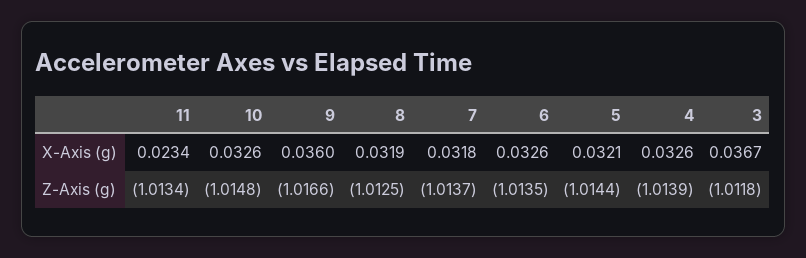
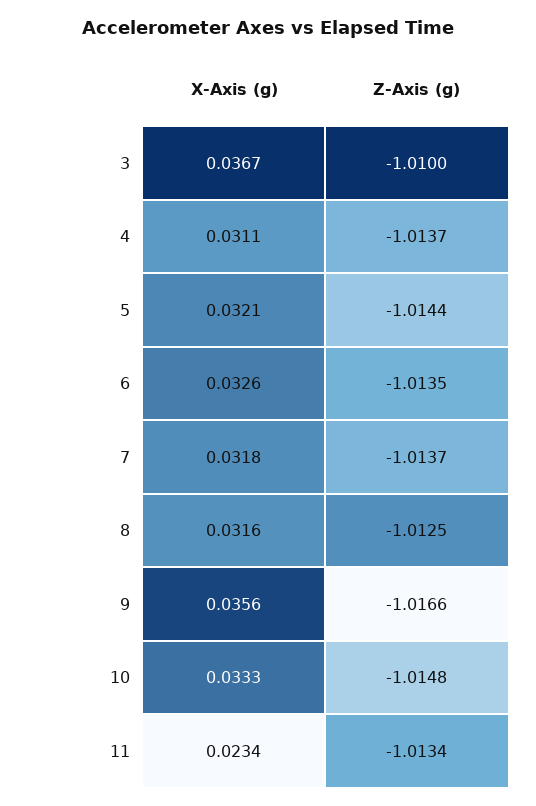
  {
    "11": {
      "X-Axis (g)": 0.0234,
      "Z-Axis (g)": -1.0134
    },
    "10": {
-     "X-Axis (g)": 0.0326,
+     "X-Axis (g)": 0.0333,
      "Z-Axis (g)": -1.0148
    },
    "9": {
-     "X-Axis (g)": 0.036,
+     "X-Axis (g)": 0.0356,
      "Z-Axis (g)": -1.0166
    },
    "8": {
-     "X-Axis (g)": 0.0319,
+     "X-Axis (g)": 0.0316,
      "Z-Axis (g)": -1.0125
    },
    "7": {
      "X-Axis (g)": 0.0318,
      "Z-Axis (g)": -1.0137
    },
    "6": {
      "X-Axis (g)": 0.0326,
      "Z-Axis (g)": -1.0135
    },
    "5": {
      "X-Axis (g)": 0.0321,
      "Z-Axis (g)": -1.0144
    },
    "4": {
-     "X-Axis (g)": 0.0326,
+     "X-Axis (g)": 0.0311,
-     "Z-Axis (g)": -1.0139
+     "Z-Axis (g)": -1.0137
    },
    "3": {
      "X-Axis (g)": 0.0367,
-     "Z-Axis (g)": -1.0118
+     "Z-Axis (g)": -1.01
    }
  }

